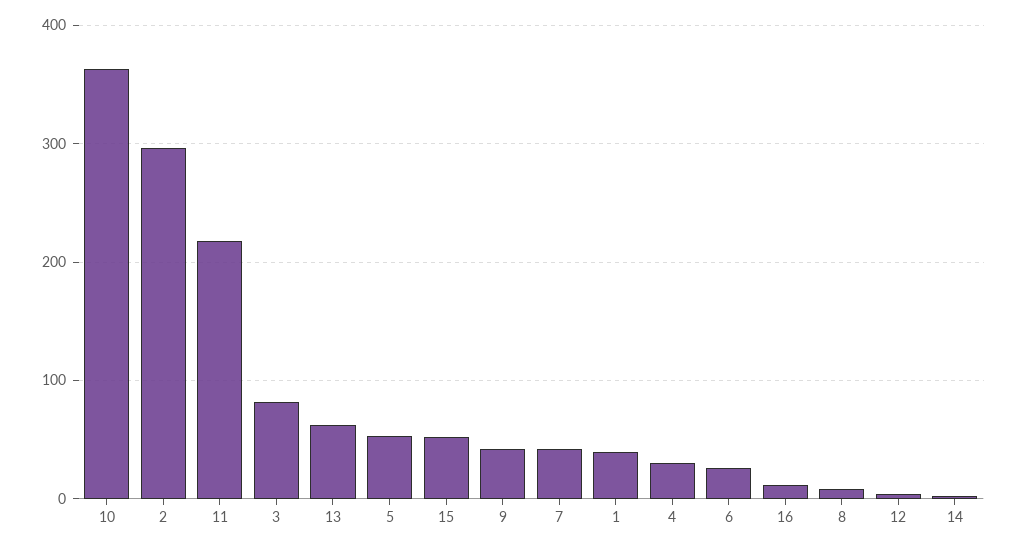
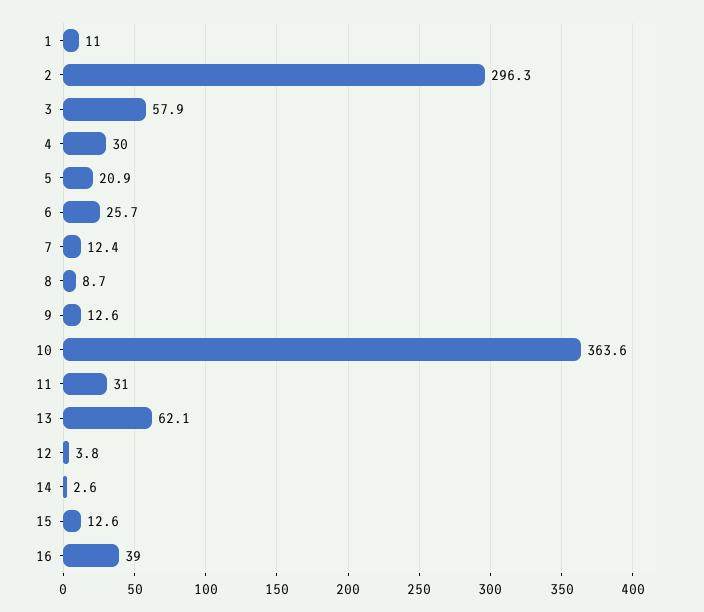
  {
    "10": 363.6,
    "2": 296.3,
-   "11": 220,
+   "11": 31,
-   "3": 80,
+   "3": 57.9,
    "13": 62.1,
-   "5": 50,
+   "5": 20.9,
-   "15": 50,
+   "15": 12.6,
-   "9": 40,
+   "9": 12.6,
-   "7": 40,
+   "7": 12.4,
-   "1": 40,
+   "1": 11,
    "4": 30,
    "6": 25.7,
-   "16": 10,
+   "16": 39,
    "8": 8.7,
    "12": 3.8,
    "14": 2.6
  }

